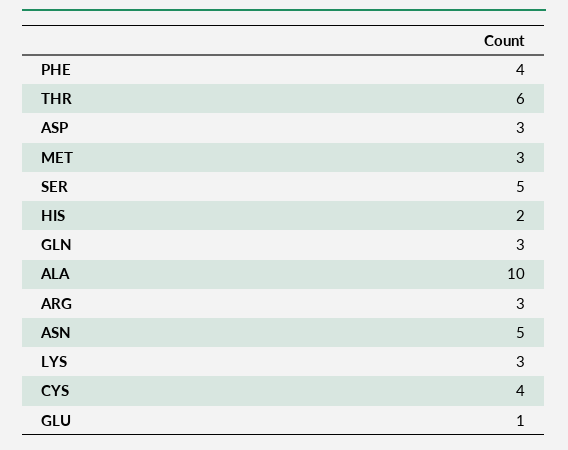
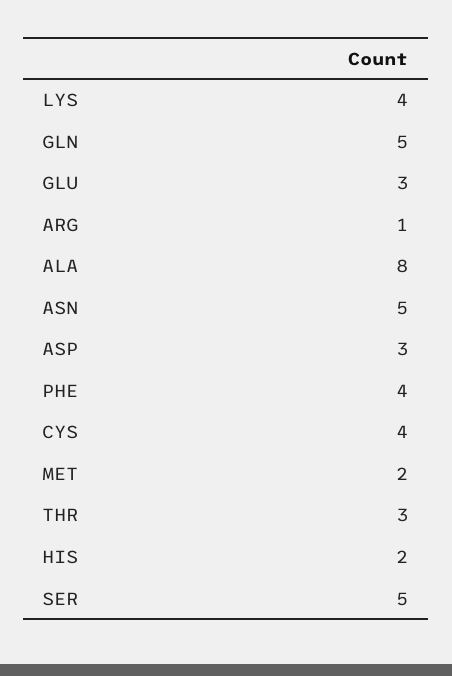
  {
    "PHE": 4,
-   "THR": 6,
+   "THR": 3,
    "ASP": 3,
-   "MET": 3,
+   "MET": 2,
    "SER": 5,
    "HIS": 2,
-   "GLN": 3,
+   "GLN": 5,
-   "ALA": 10,
+   "ALA": 8,
-   "ARG": 3,
+   "ARG": 1,
    "ASN": 5,
-   "LYS": 3,
+   "LYS": 4,
    "CYS": 4,
-   "GLU": 1
+   "GLU": 3
  }

